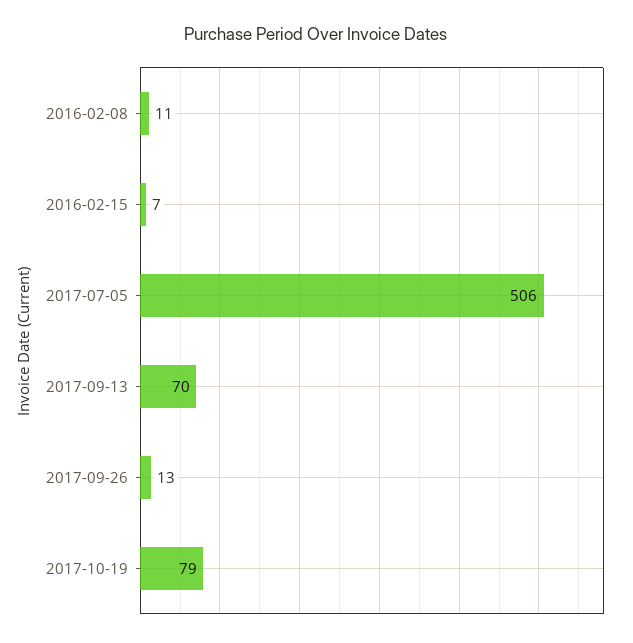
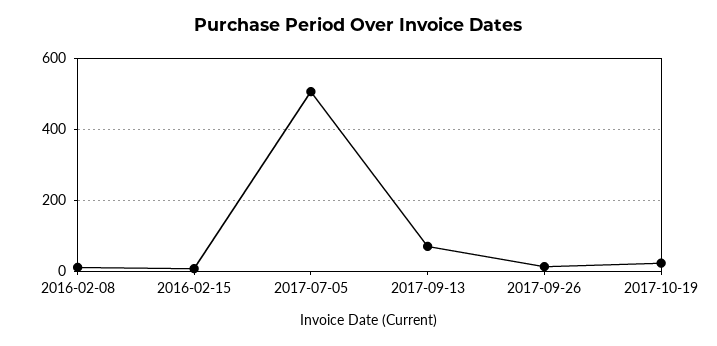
  {
    "2016-02-08": 11,
    "2016-02-15": 7,
    "2017-07-05": 506,
    "2017-09-13": 70,
    "2017-09-26": 13,
-   "2017-10-19": 79
+   "2017-10-19": 20
  }

